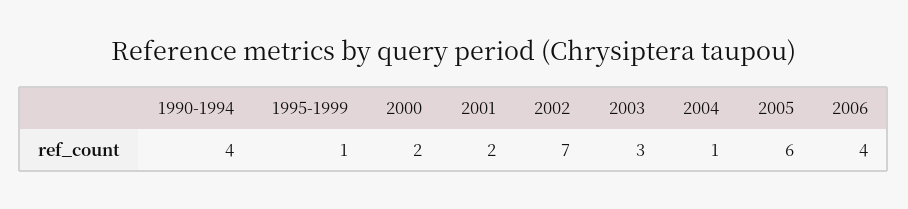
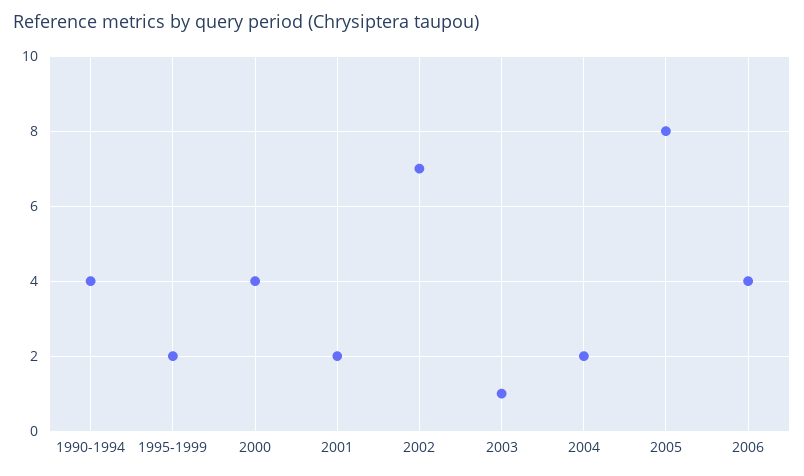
  {
    "1990-1994": 4,
-   "1995-1999": 1,
+   "1995-1999": 2,
-   "2000": 2,
+   "2000": 4,
    "2001": 2,
    "2002": 7,
-   "2003": 3,
+   "2003": 1,
-   "2004": 1,
+   "2004": 2,
-   "2005": 6,
+   "2005": 8,
    "2006": 4
  }

